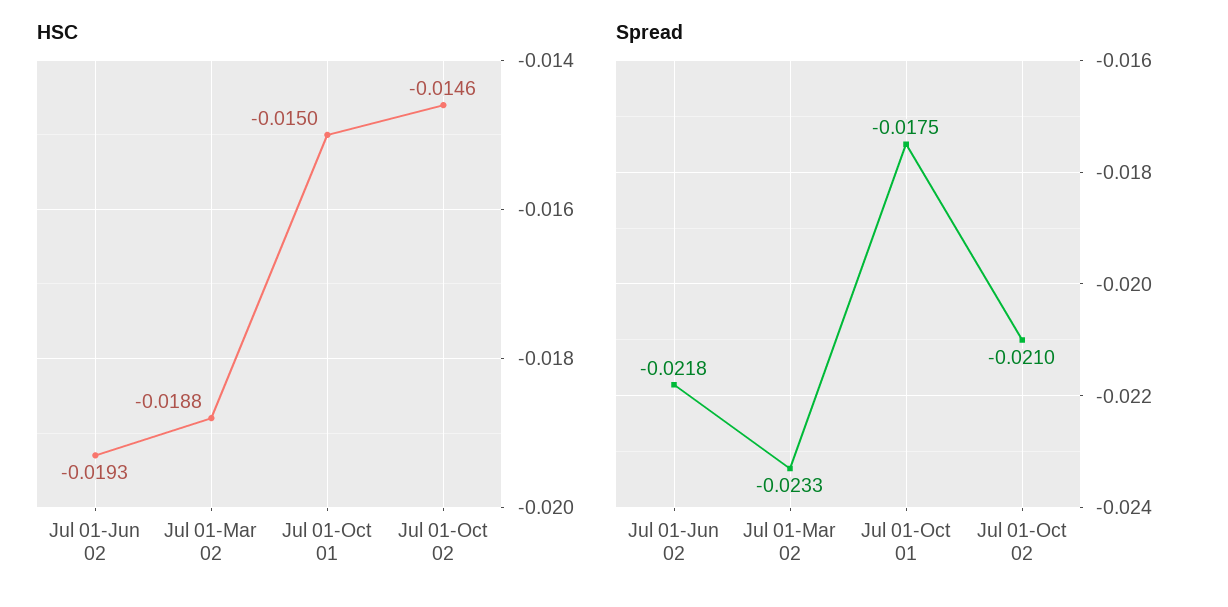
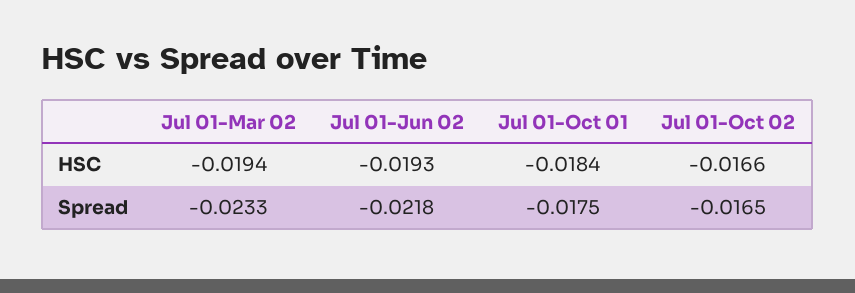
  {
    "HSC": {
      "Jul 01-Jun 02": -0.0193,
-     "Jul 01-Mar 02": -0.0188,
+     "Jul 01-Mar 02": -0.0194,
-     "Jul 01-Oct 01": -0.015,
+     "Jul 01-Oct 01": -0.0184,
-     "Jul 01-Oct 02": -0.0146
+     "Jul 01-Oct 02": -0.0166
    },
    "Spread": {
      "Jul 01-Jun 02": -0.0218,
      "Jul 01-Mar 02": -0.0233,
      "Jul 01-Oct 01": -0.0175,
-     "Jul 01-Oct 02": -0.021
+     "Jul 01-Oct 02": -0.0165
    }
  }

